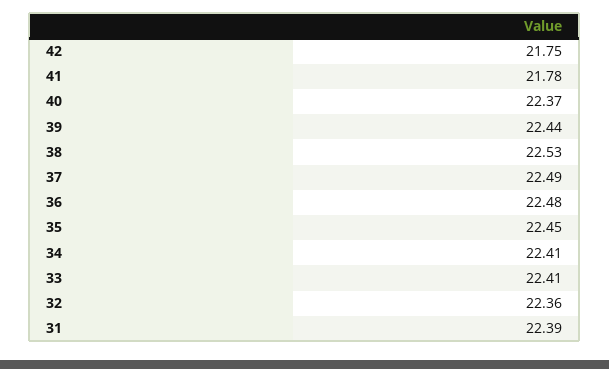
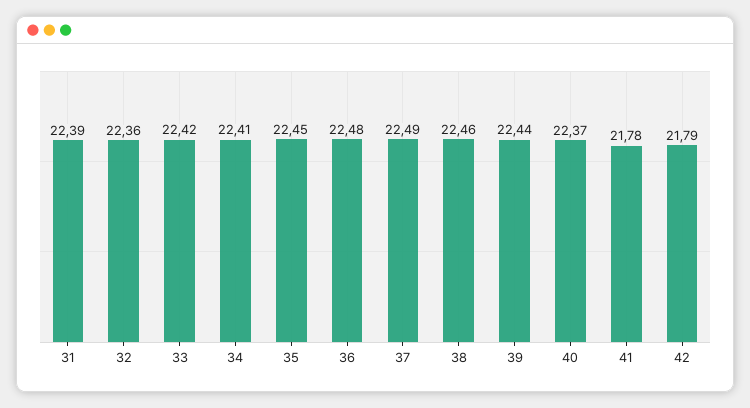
  {
-   "42": 21.75,
+   "42": 21.79,
    "41": 21.78,
    "40": 22.37,
    "39": 22.44,
-   "38": 22.53,
+   "38": 22.46,
    "37": 22.49,
    "36": 22.48,
    "35": 22.45,
    "34": 22.41,
-   "33": 22.41,
+   "33": 22.42,
    "32": 22.36,
    "31": 22.39
  }

